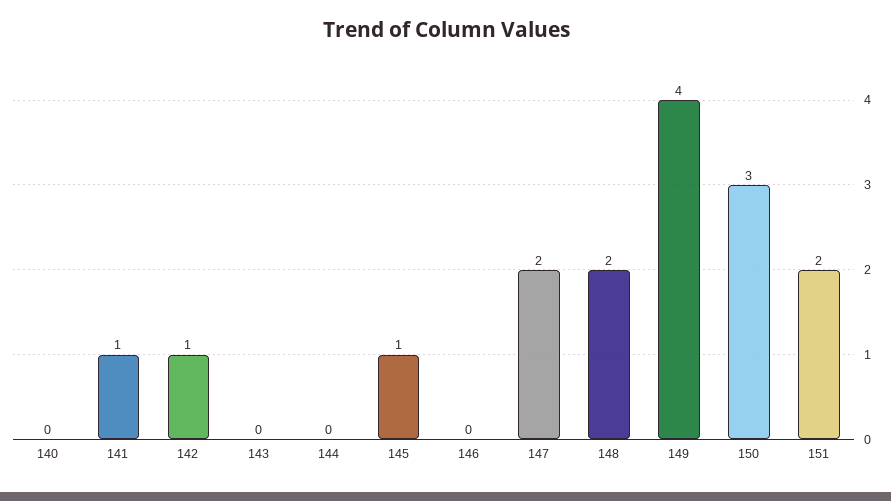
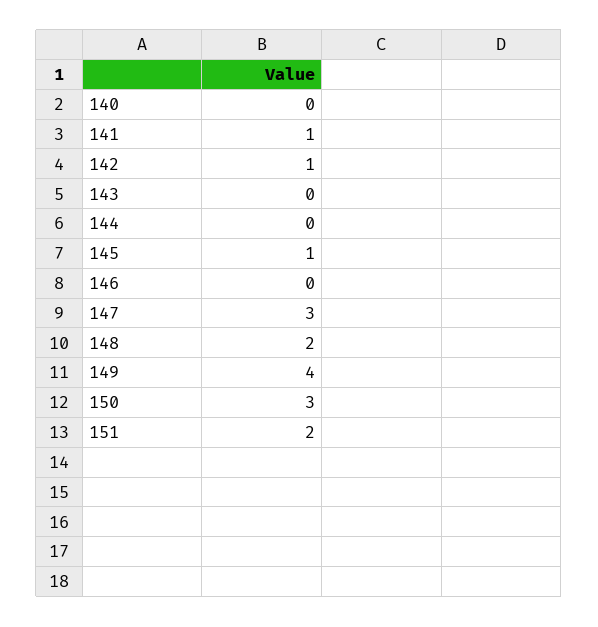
  {
    "140": 0,
    "141": 1,
    "142": 1,
    "143": 0,
    "144": 0,
    "145": 1,
    "146": 0,
-   "147": 2,
+   "147": 3,
    "148": 2,
    "149": 4,
    "150": 3,
    "151": 2
  }

